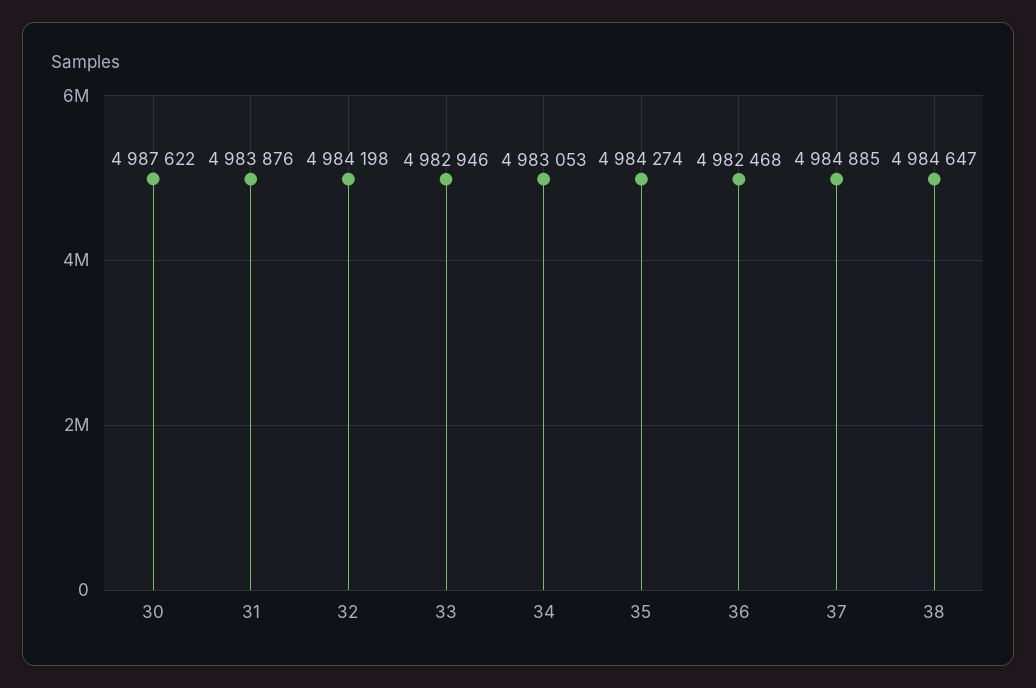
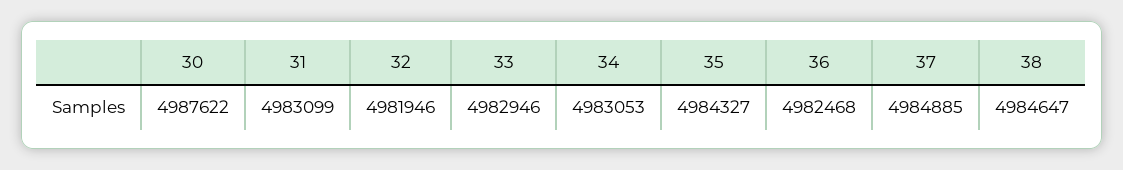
  {
    "30": 4987622,
-   "31": 4983876,
+   "31": 4983099,
-   "32": 4984198,
+   "32": 4981946,
    "33": 4982946,
    "34": 4983053,
-   "35": 4984274,
+   "35": 4984327,
    "36": 4982468,
    "37": 4984885,
    "38": 4984647
  }

